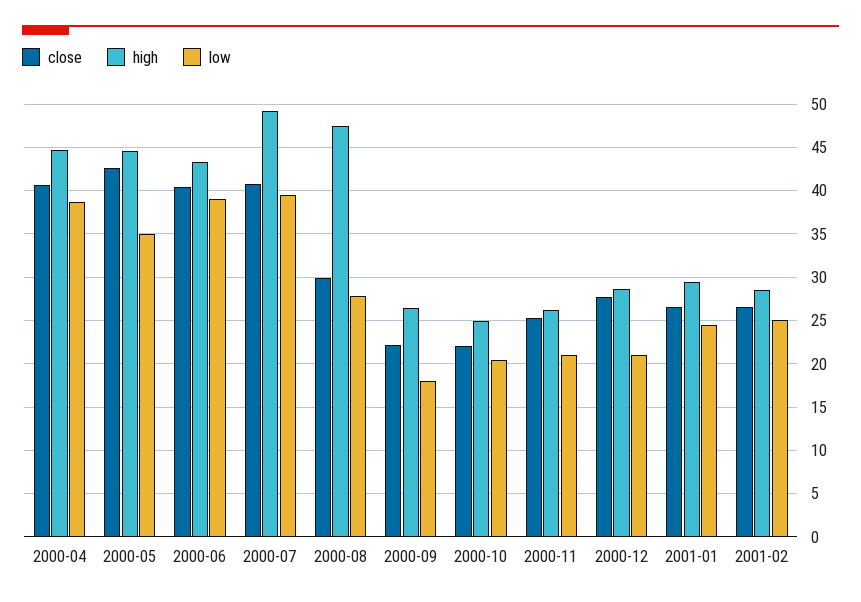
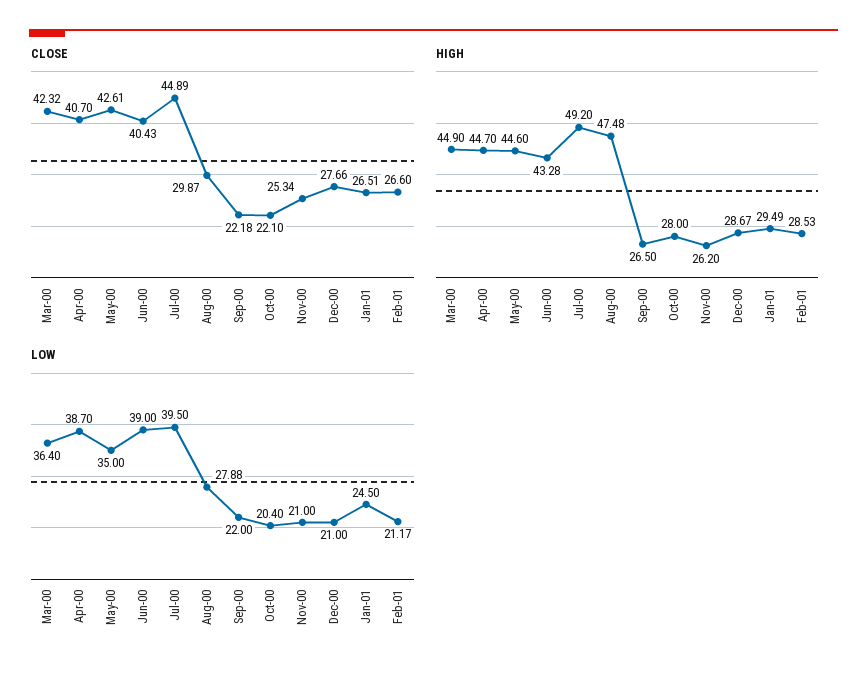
  {
    "close": {
      "2000-04": 40.7,
      "2000-05": 42.61,
      "2000-06": 40.43,
-     "2000-07": 41,
+     "2000-07": 44.89,
      "2000-08": 29.87,
      "2000-09": 22.18,
      "2000-10": 22.1,
      "2000-11": 25.34,
      "2000-12": 27.66,
      "2001-01": 26.51,
-     "2001-02": 26.6
+     "2001-02": 26.6,
+     "Mar-00": 42.32
    },
    "high": {
      "2000-04": 44.7,
      "2000-05": 44.6,
      "2000-06": 43.28,
      "2000-07": 49.2,
      "2000-08": 47.48,
      "2000-09": 26.5,
-     "2000-10": 25,
+     "2000-10": 28,
      "2000-11": 26.2,
      "2000-12": 28.67,
      "2001-01": 29.49,
-     "2001-02": 28.53
+     "2001-02": 28.53,
+     "Mar-00": 44.9
    },
    "low": {
      "2000-04": 38.7,
      "2000-05": 35,
      "2000-06": 39,
      "2000-07": 39.5,
      "2000-08": 27.88,
-     "2000-09": 18,
+     "2000-09": 22,
      "2000-10": 20.4,
      "2000-11": 21,
      "2000-12": 21,
      "2001-01": 24.5,
-     "2001-02": 25
+     "2001-02": 21.17,
+     "Mar-00": 36.4
    }
  }

